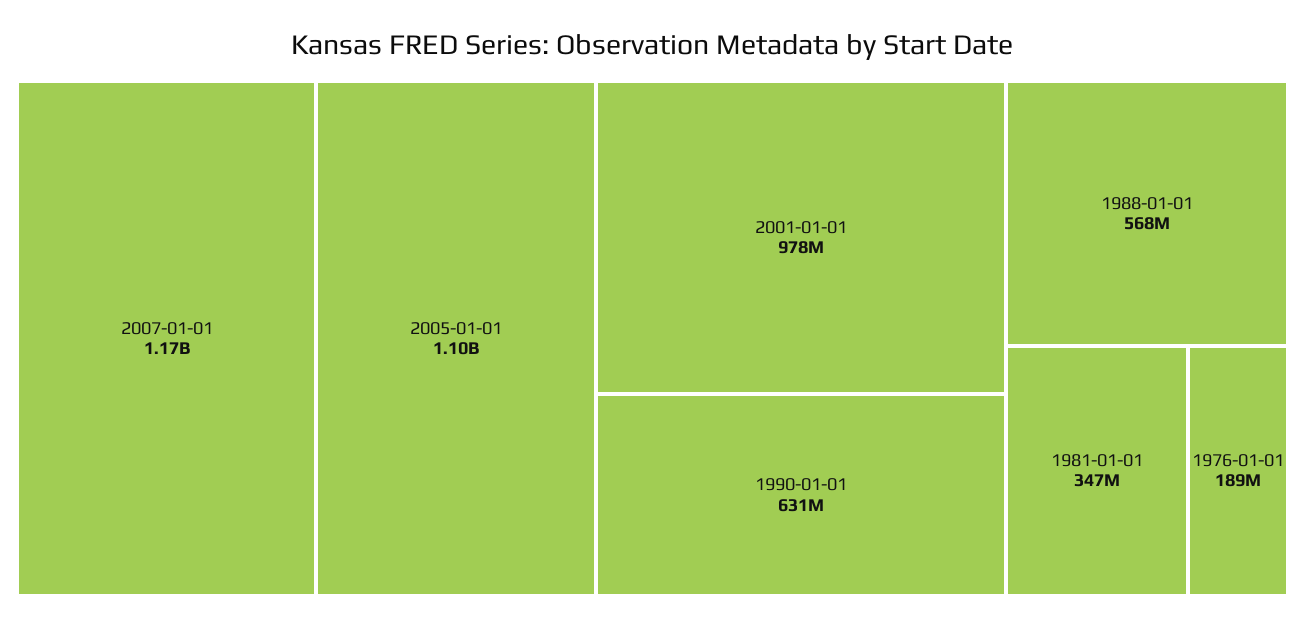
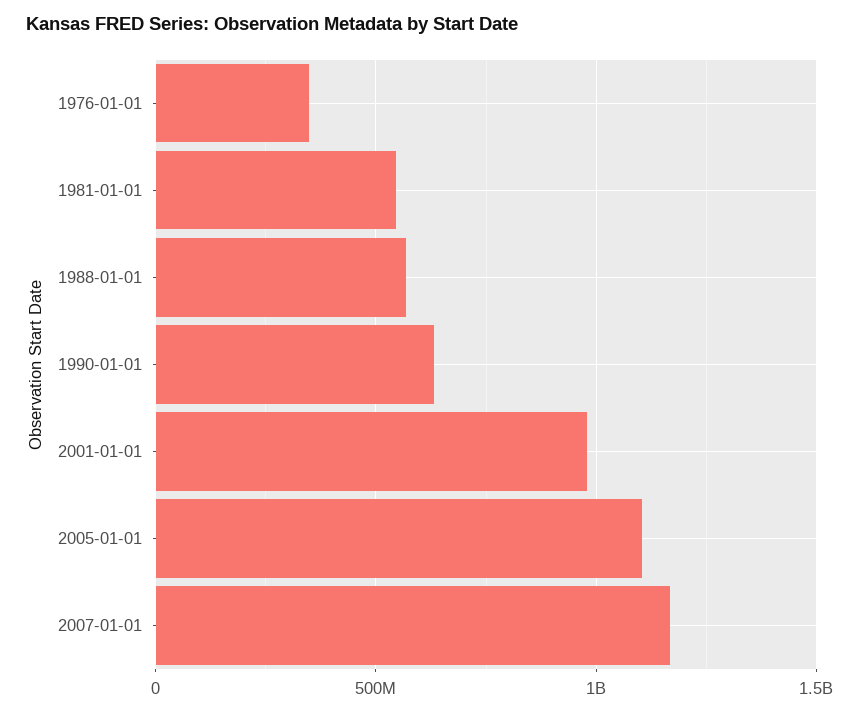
  {
    "2007-01-01": 1170000000,
    "2005-01-01": 1100000000,
    "2001-01-01": 978000000,
    "1990-01-01": 631000000,
    "1988-01-01": 568000000,
-   "1981-01-01": 347000000,
+   "1981-01-01": 550000000,
-   "1976-01-01": 189000000
+   "1976-01-01": 350000000
  }

